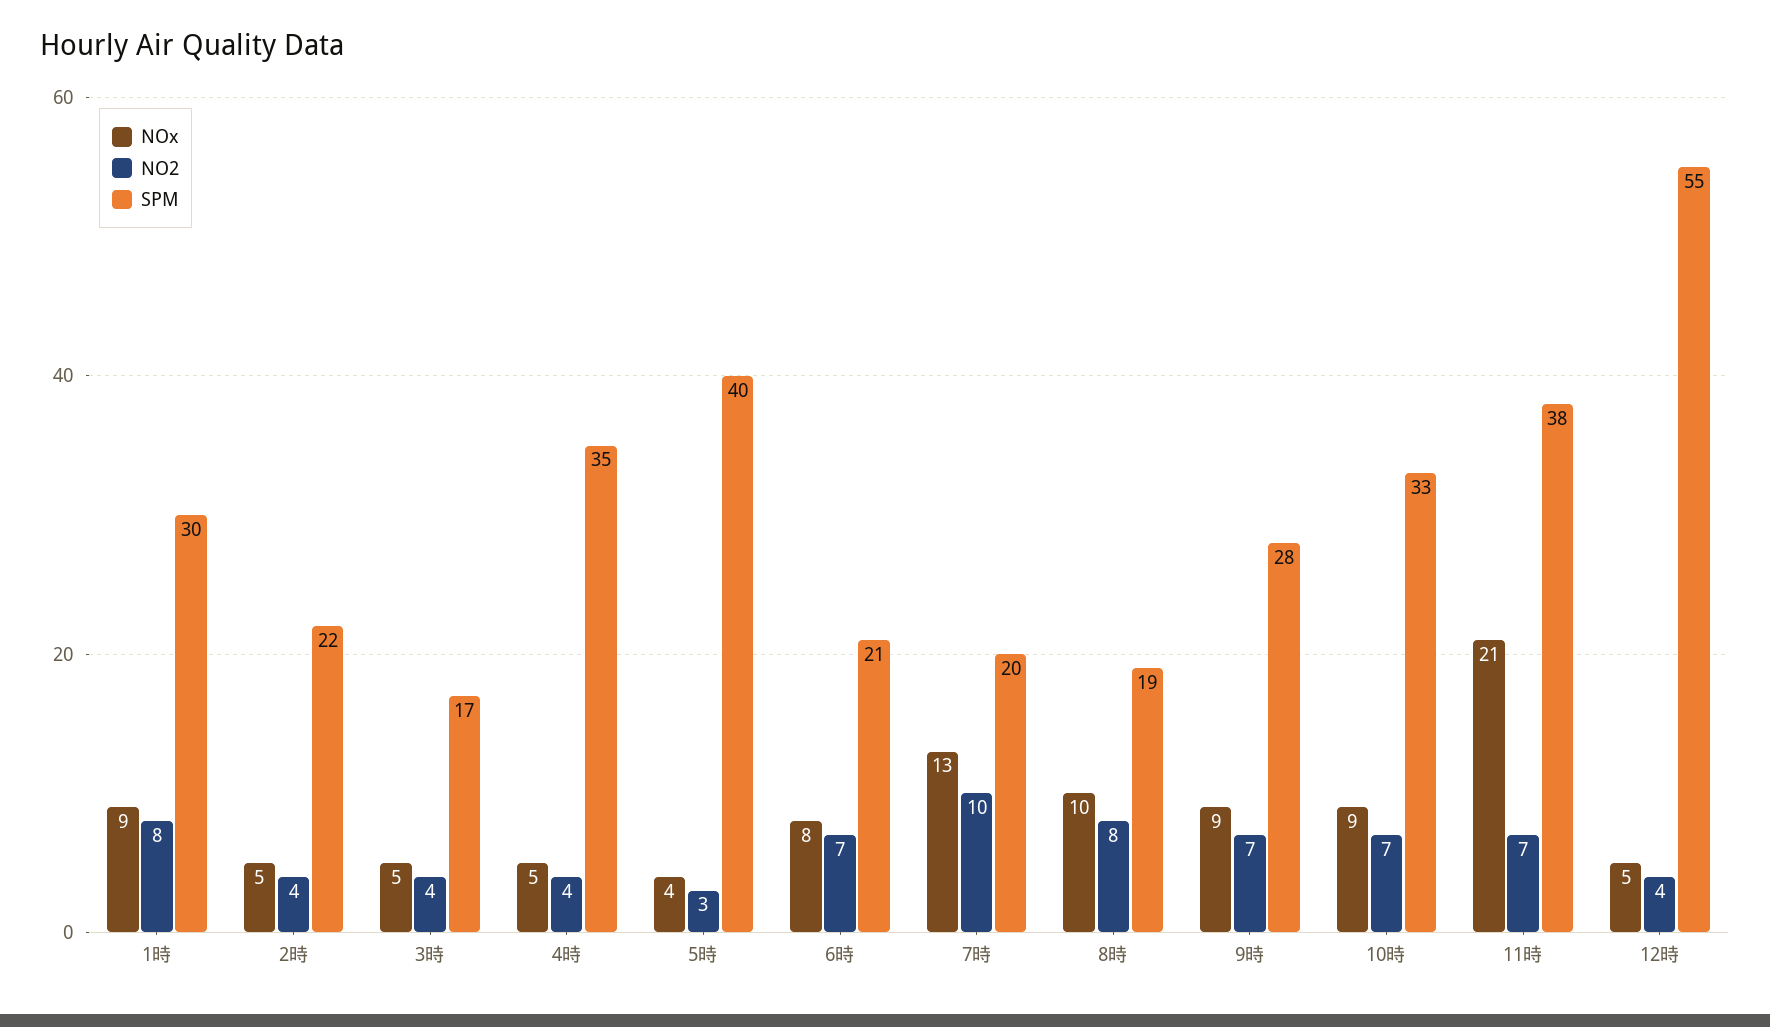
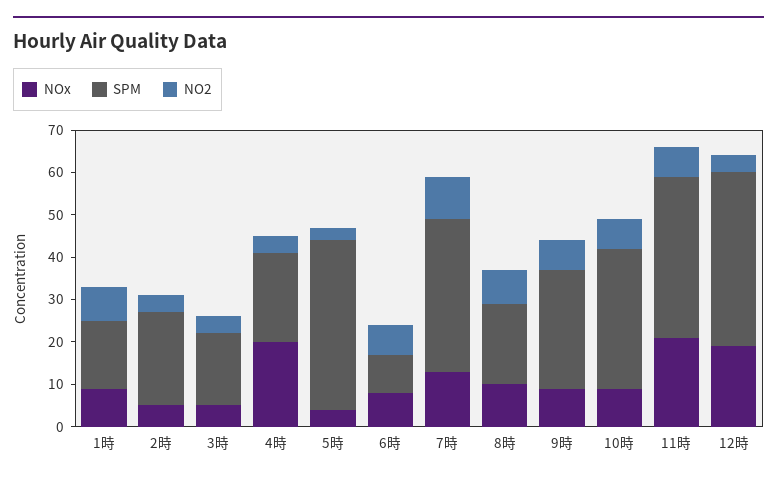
  {
    "NOx": {
      "1時": 9,
      "2時": 5,
      "3時": 5,
-     "4時": 5,
+     "4時": 20,
      "5時": 4,
      "6時": 8,
      "7時": 13,
      "8時": 10,
      "9時": 9,
      "10時": 9,
      "11時": 21,
-     "12時": 5
+     "12時": 20
    },
    "NO2": {
      "1時": 8,
      "2時": 4,
      "3時": 4,
      "4時": 4,
      "5時": 3,
      "6時": 7,
      "7時": 10,
      "8時": 8,
      "9時": 7,
      "10時": 7,
      "11時": 7,
      "12時": 4
    },
    "SPM": {
-     "1時": 30,
+     "1時": 15,
      "2時": 22,
      "3時": 17,
-     "4時": 35,
+     "4時": 20,
      "5時": 40,
-     "6時": 21,
+     "6時": 10,
-     "7時": 20,
+     "7時": 35,
      "8時": 19,
      "9時": 28,
      "10時": 33,
      "11時": 38,
-     "12時": 55
+     "12時": 40
    }
  }

